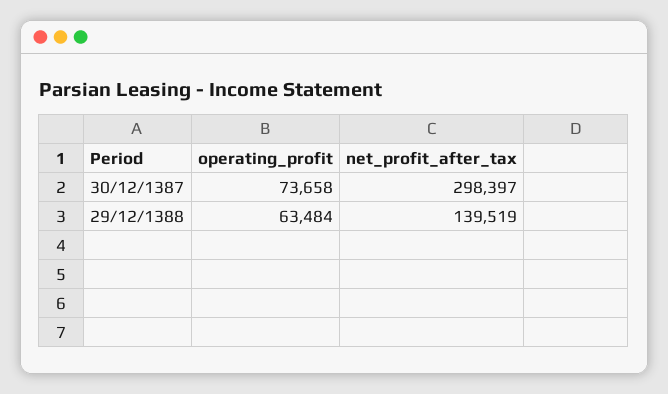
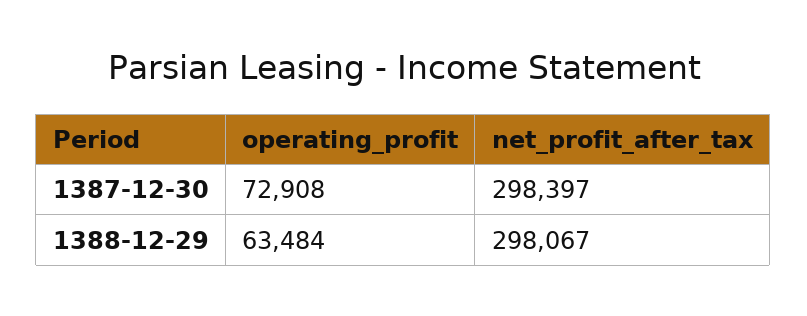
  {
    "operating_profit": {
-     "30/12/1387": 73658,
+     "30/12/1387": 72908,
      "29/12/1388": 63484
    },
    "net_profit_after_tax": {
      "30/12/1387": 298397,
-     "29/12/1388": 139519
+     "29/12/1388": 298067
    }
  }

